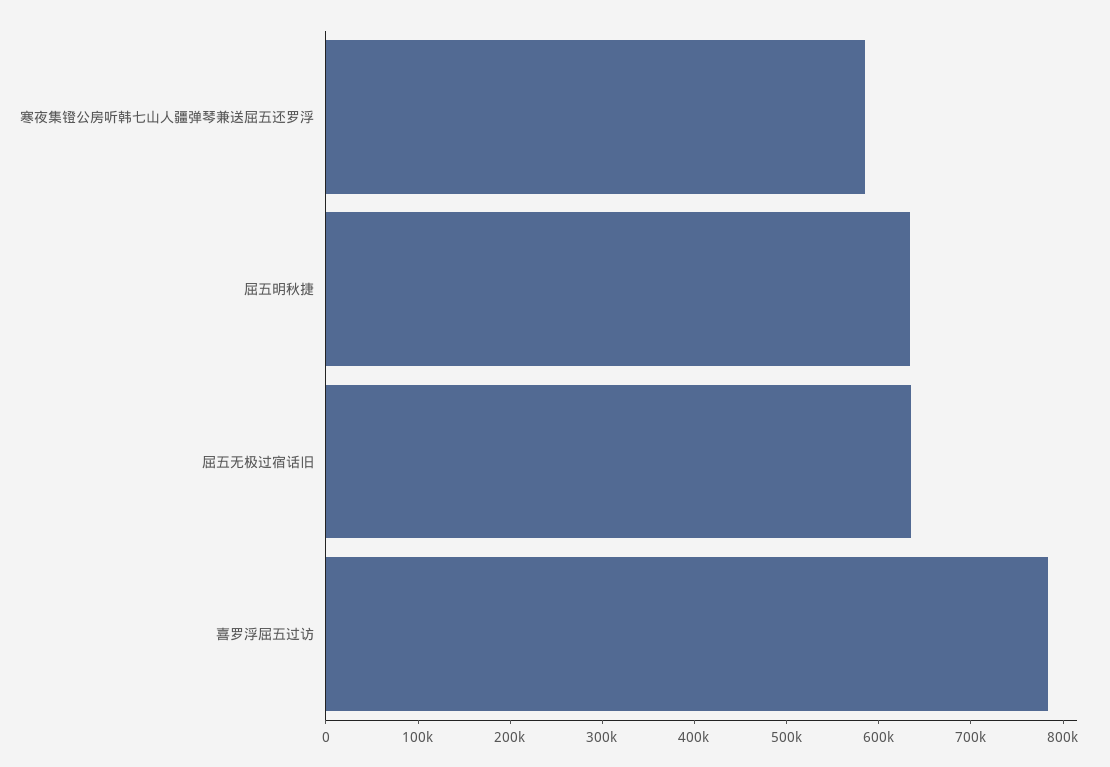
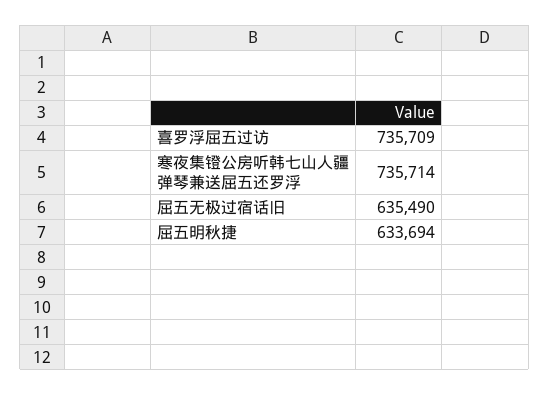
  {
-   "寒夜集镫公房听韩七山人疆弹琴兼送屈五还罗浮": 580000,
+   "寒夜集镫公房听韩七山人疆弹琴兼送屈五还罗浮": 735714,
    "屈五明秋捷": 633694,
    "屈五无极过宿话旧": 635490,
-   "喜罗浮屈五过访": 780000
+   "喜罗浮屈五过访": 735709
  }

